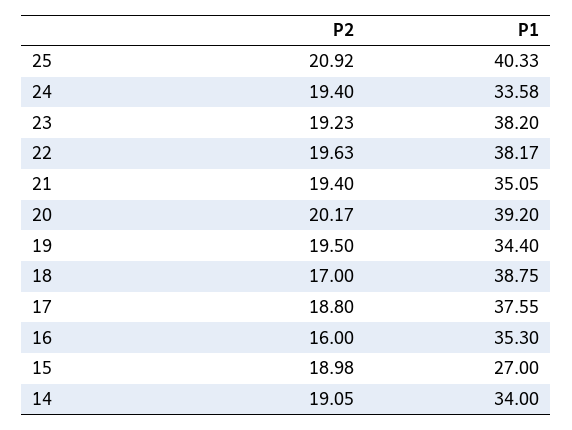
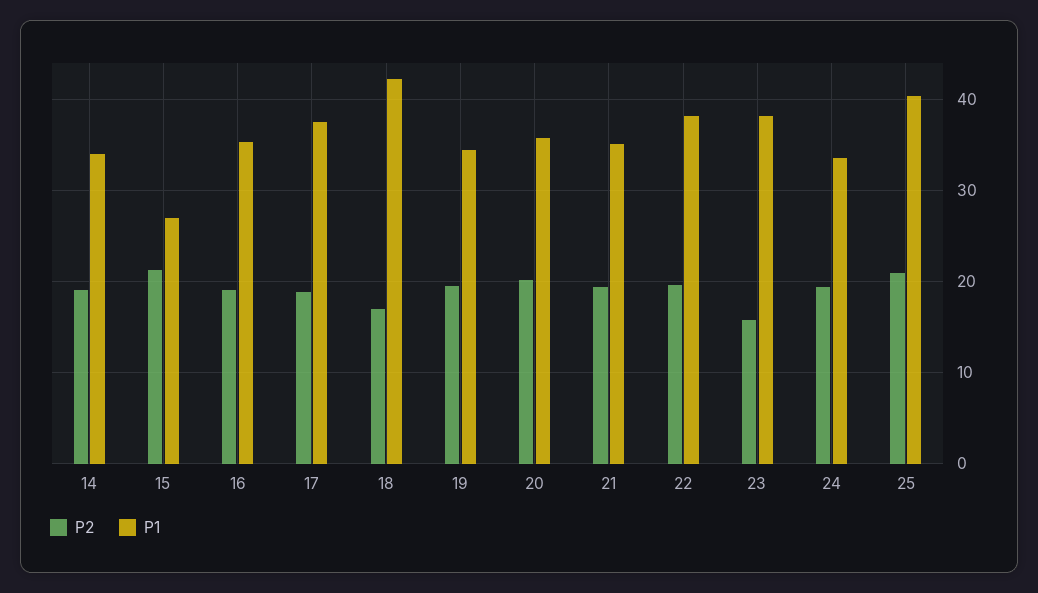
  {
    "P2": {
      "25": 20.92,
      "24": 19.4,
-     "23": 19.23,
+     "23": 16,
      "22": 19.63,
      "21": 19.4,
      "20": 20.17,
      "19": 19.5,
      "18": 17,
      "17": 18.8,
-     "16": 16,
+     "16": 19,
-     "15": 18.98,
+     "15": 21,
      "14": 19.05
    },
    "P1": {
      "25": 40.33,
      "24": 33.58,
      "23": 38.2,
      "22": 38.17,
      "21": 35.05,
-     "20": 39.2,
+     "20": 36,
      "19": 34.4,
-     "18": 38.75,
+     "18": 42,
      "17": 37.55,
      "16": 35.3,
      "15": 27,
      "14": 34
    }
  }

